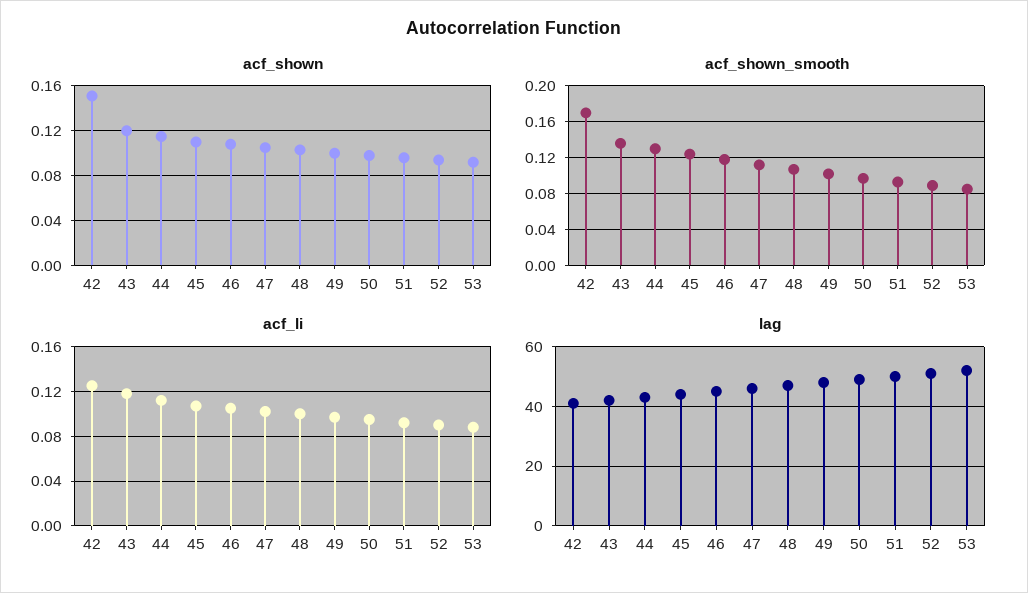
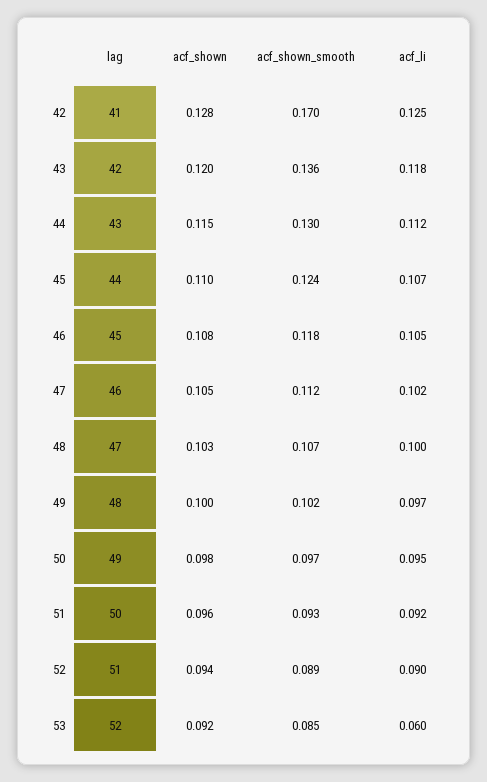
  {
    "acf_shown": {
-     "42": 0.15,
+     "42": 0.128,
      "43": 0.12,
      "44": 0.115,
      "45": 0.11,
      "46": 0.108,
      "47": 0.105,
      "48": 0.103,
      "49": 0.1,
      "50": 0.098,
      "51": 0.096,
      "52": 0.094,
      "53": 0.092
    },
    "acf_shown_smooth": {
      "42": 0.17,
      "43": 0.136,
      "44": 0.13,
      "45": 0.124,
      "46": 0.118,
      "47": 0.112,
      "48": 0.107,
      "49": 0.102,
      "50": 0.097,
      "51": 0.093,
      "52": 0.089,
      "53": 0.085
    },
    "acf_li": {
      "42": 0.125,
      "43": 0.118,
      "44": 0.112,
      "45": 0.107,
      "46": 0.105,
      "47": 0.102,
      "48": 0.1,
      "49": 0.097,
      "50": 0.095,
      "51": 0.092,
      "52": 0.09,
-     "53": 0.09
+     "53": 0.06
    },
    "lag": {
      "42": 41,
      "43": 42,
      "44": 43,
      "45": 44,
      "46": 45,
      "47": 46,
      "48": 47,
      "49": 48,
      "50": 49,
      "51": 50,
      "52": 51,
      "53": 52
    }
  }

